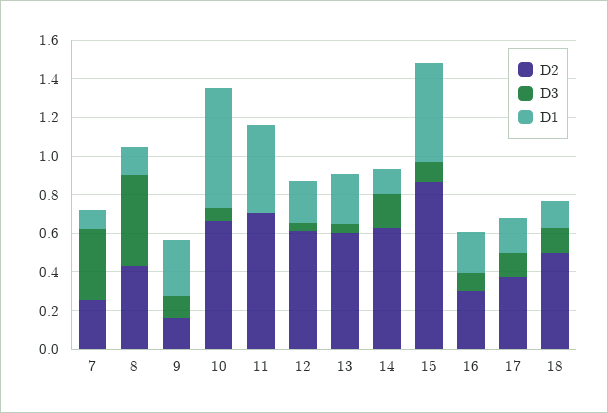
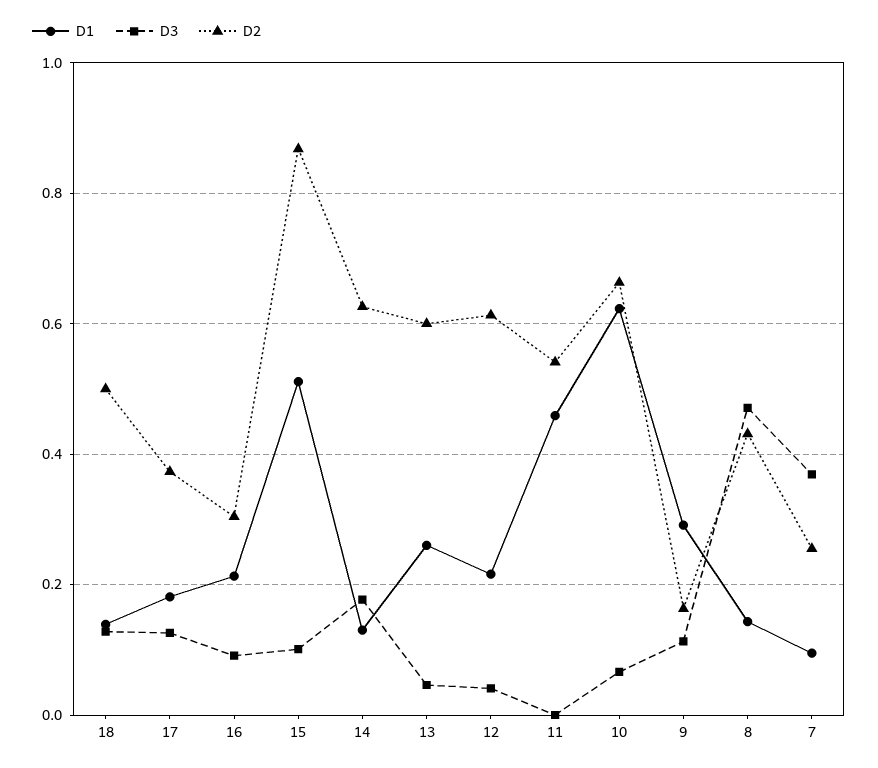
  {
    "D2": {
      "7": 0.26,
      "8": 0.44,
      "9": 0.16,
      "10": 0.66,
-     "11": 0.7,
+     "11": 0.54,
      "12": 0.62,
      "13": 0.6,
      "14": 0.62,
      "15": 0.86,
      "16": 0.3,
      "17": 0.38,
      "18": 0.5
    },
    "D3": {
      "7": 0.36,
      "8": 0.48,
      "9": 0.12,
      "10": 0.06,
      "11": 0,
      "12": 0.04,
      "13": 0.04,
      "14": 0.18,
      "15": 0.1,
      "16": 0.1,
      "17": 0.12,
      "18": 0.12
    },
    "D1": {
      "7": 0.1,
      "8": 0.14,
      "9": 0.3,
      "10": 0.62,
      "11": 0.46,
      "12": 0.22,
      "13": 0.26,
      "14": 0.14,
      "15": 0.52,
      "16": 0.22,
      "17": 0.18,
      "18": 0.14
    }
  }

